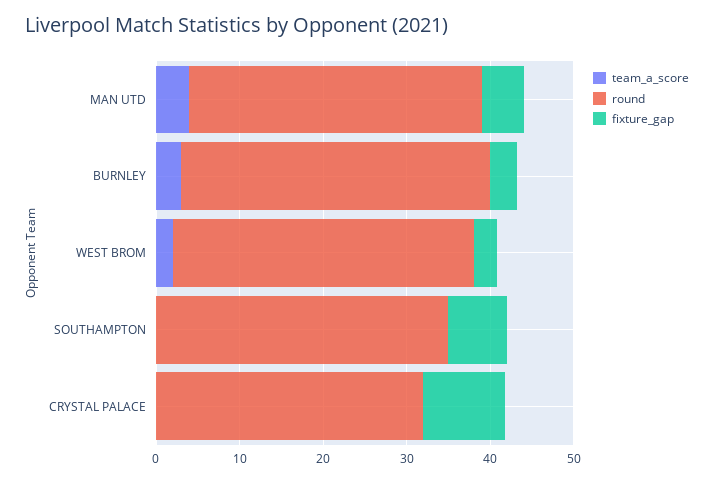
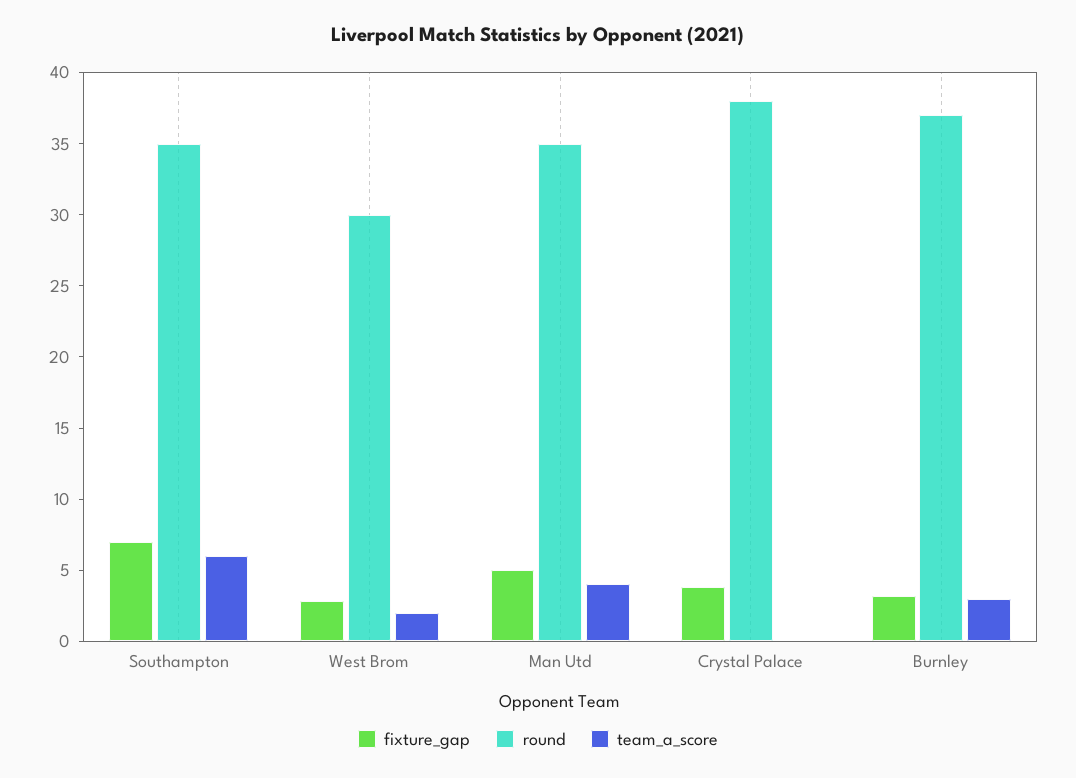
  {
    "team_a_score": {
      "MAN UTD": 4,
      "BURNLEY": 3,
      "WEST BROM": 2,
-     "SOUTHAMPTON": 0,
+     "SOUTHAMPTON": 6,
      "CRYSTAL PALACE": 0
    },
    "round": {
      "MAN UTD": 35,
      "BURNLEY": 37,
-     "WEST BROM": 36,
+     "WEST BROM": 30,
      "SOUTHAMPTON": 35,
-     "CRYSTAL PALACE": 32
+     "CRYSTAL PALACE": 38
    },
    "fixture_gap": {
      "MAN UTD": 5,
      "BURNLEY": 3,
      "WEST BROM": 3,
      "SOUTHAMPTON": 7,
-     "CRYSTAL PALACE": 10
+     "CRYSTAL PALACE": 4
    }
  }

